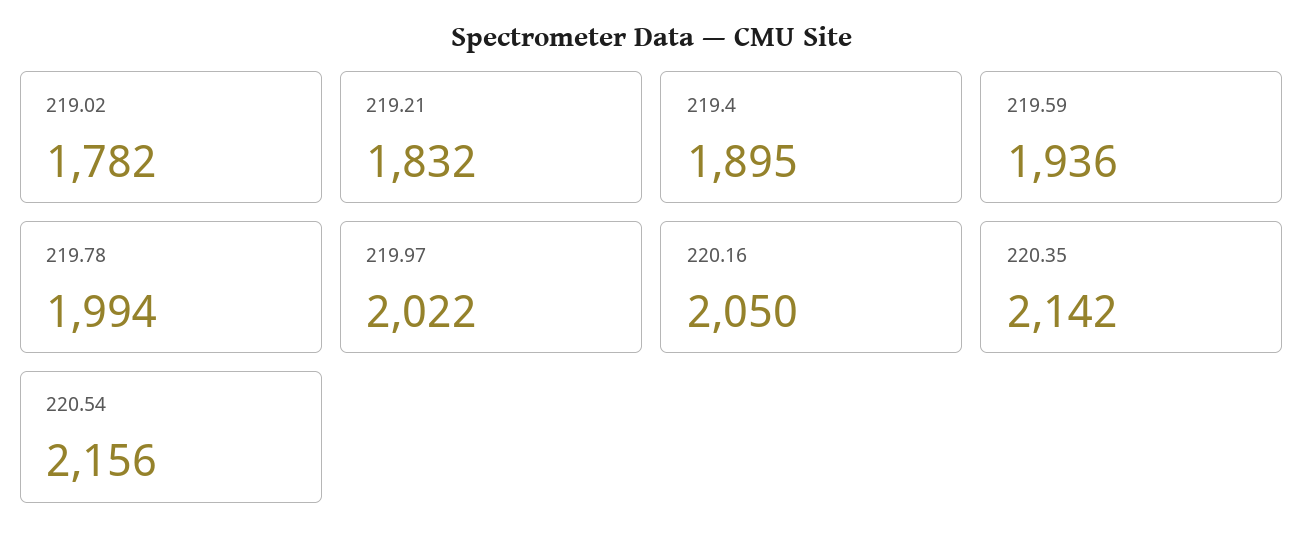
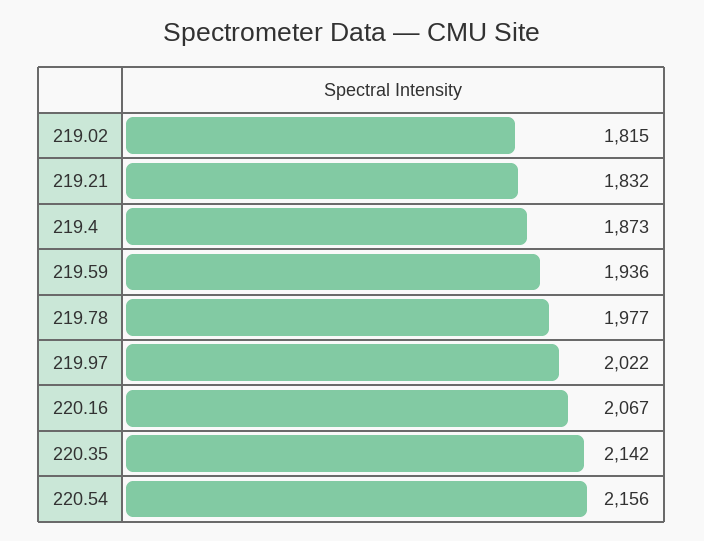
  {
-   "219.02": 1782,
+   "219.02": 1815,
    "219.21": 1832,
-   "219.4": 1895,
+   "219.4": 1873,
    "219.59": 1936,
-   "219.78": 1994,
+   "219.78": 1977,
    "219.97": 2022,
-   "220.16": 2050,
+   "220.16": 2067,
    "220.35": 2142,
    "220.54": 2156
  }

